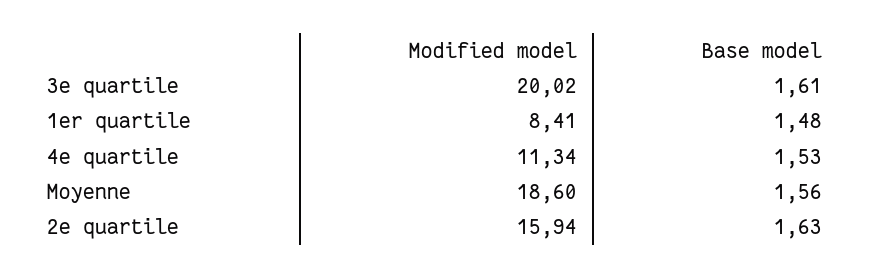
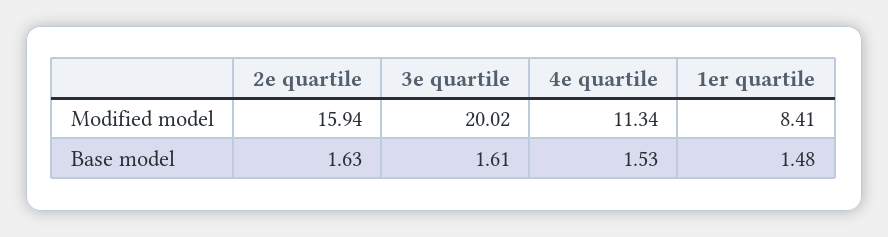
  {
    "Modified model": {
      "3e quartile": 20.02,
      "1er quartile": 8.41,
      "4e quartile": 11.34,
-     "Moyenne": 18.6,
      "2e quartile": 15.94
    },
    "Base model": {
      "3e quartile": 1.61,
      "1er quartile": 1.48,
      "4e quartile": 1.53,
-     "Moyenne": 1.56,
      "2e quartile": 1.63
    }
  }

